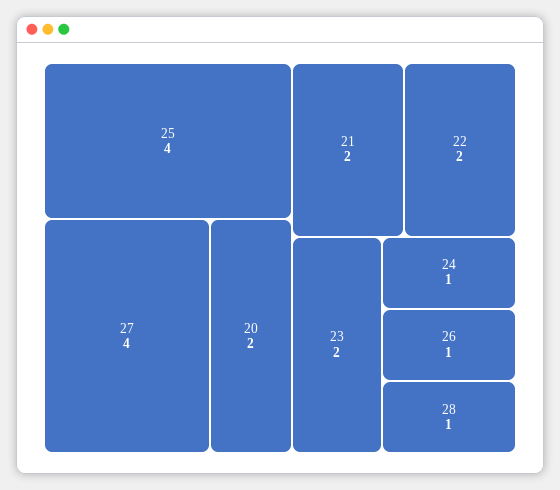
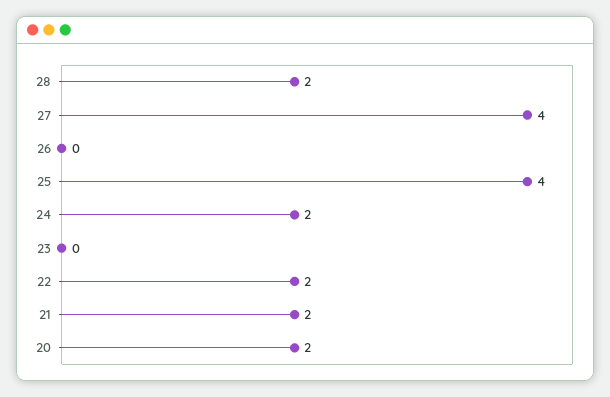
  {
    "25": 4,
    "27": 4,
    "20": 2,
    "21": 2,
    "22": 2,
-   "23": 2,
+   "23": 0,
-   "24": 1,
+   "24": 2,
-   "26": 1,
+   "26": 0,
-   "28": 1
+   "28": 2
  }

